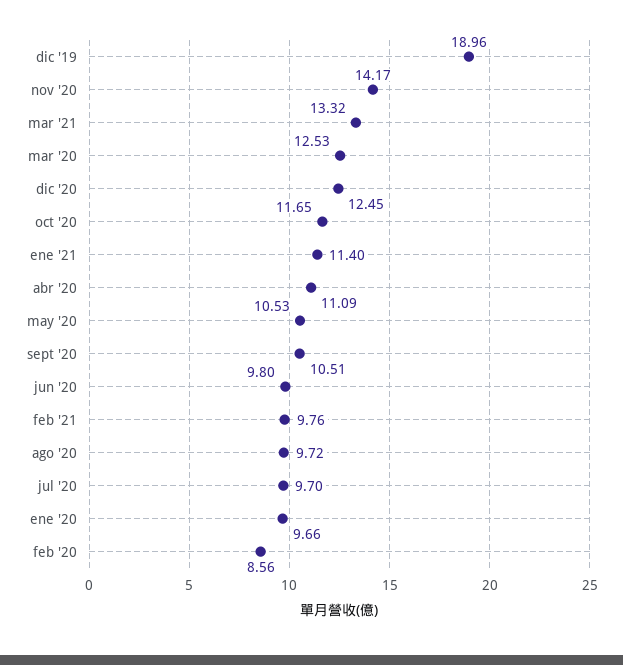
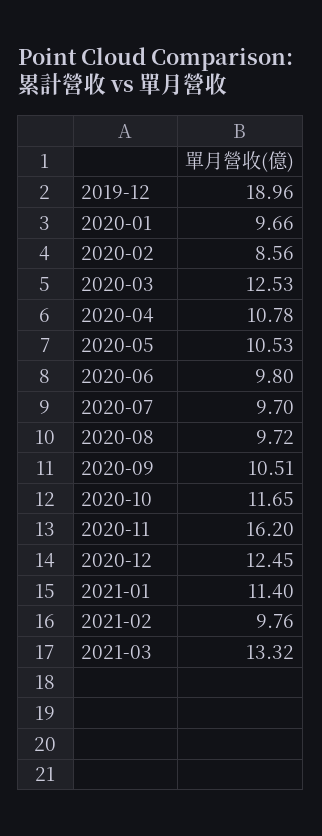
  {
    "dic '19": 18.96,
-   "nov '20": 14.17,
+   "nov '20": 16.2,
    "mar '21": 13.32,
    "mar '20": 12.53,
    "dic '20": 12.45,
    "oct '20": 11.65,
    "ene '21": 11.4,
-   "abr '20": 11.09,
+   "abr '20": 10.78,
    "may '20": 10.53,
    "sept '20": 10.51,
    "jun '20": 9.8,
    "feb '21": 9.76,
    "ago '20": 9.72,
    "jul '20": 9.7,
    "ene '20": 9.66,
    "feb '20": 8.56
  }

